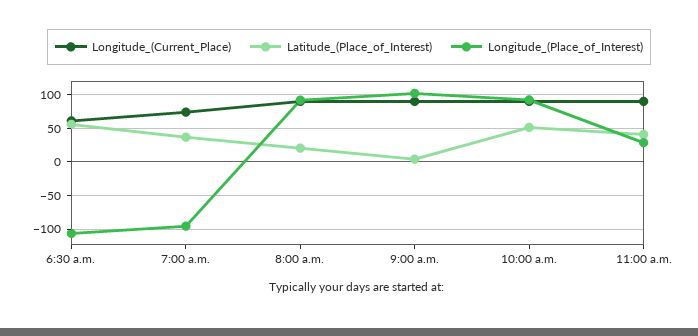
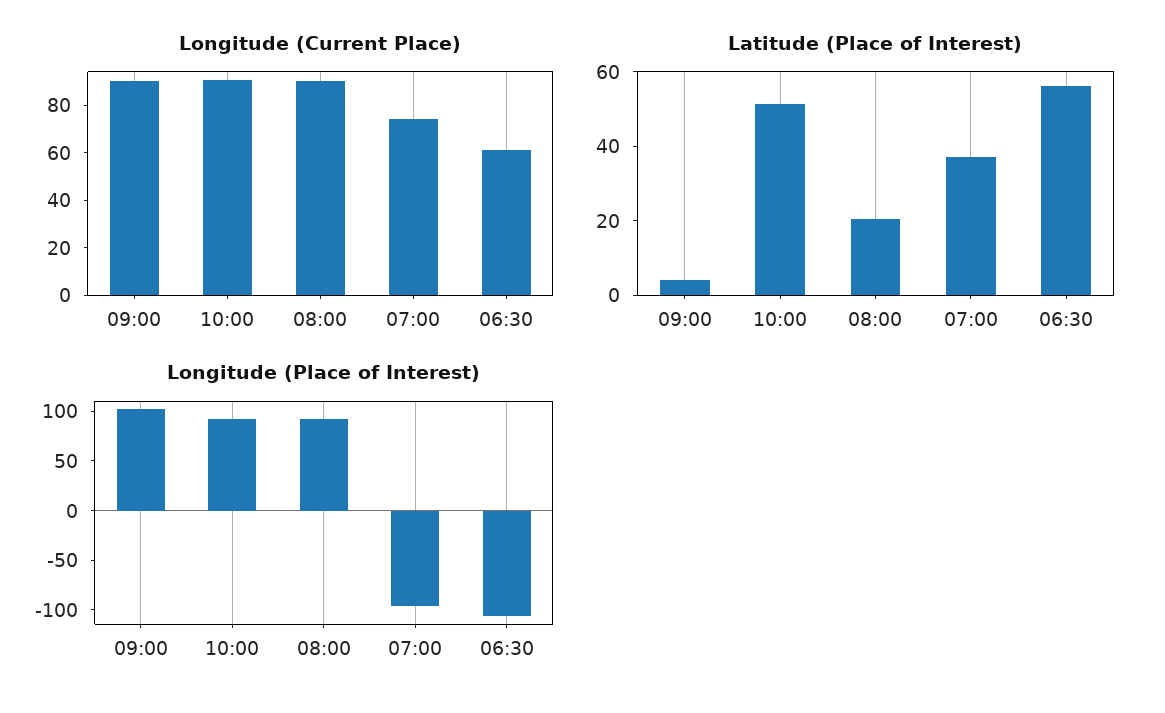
  {
    "Longitude_(Current_Place)": {
      "6:30 a.m.": 60,
      "7:00 a.m.": 75,
      "8:00 a.m.": 90,
      "9:00 a.m.": 90,
-     "10:00 a.m.": 90,
+     "10:00 a.m.": 90
-     "11:00 a.m.": 90
    },
    "Latitude_(Place_of_Interest)": {
      "6:30 a.m.": 55,
      "7:00 a.m.": 35,
      "8:00 a.m.": 20,
      "9:00 a.m.": 5,
-     "10:00 a.m.": 50,
+     "10:00 a.m.": 50
-     "11:00 a.m.": 40
    },
    "Longitude_(Place_of_Interest)": {
      "6:30 a.m.": -110,
      "7:00 a.m.": -100,
      "8:00 a.m.": 90,
      "9:00 a.m.": 100,
-     "10:00 a.m.": 90,
+     "10:00 a.m.": 90
-     "11:00 a.m.": 30
    }
  }

